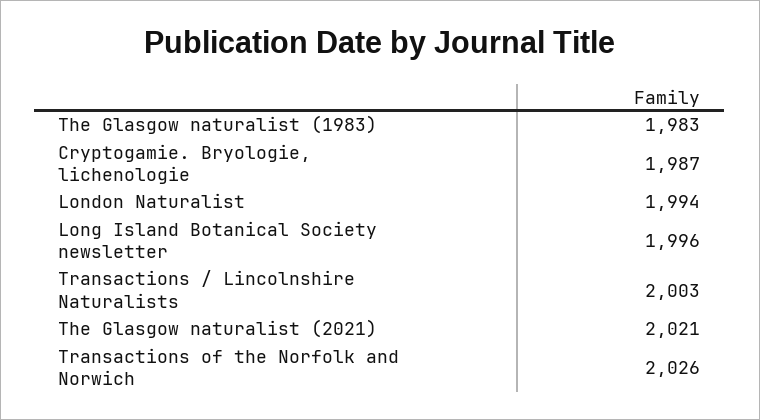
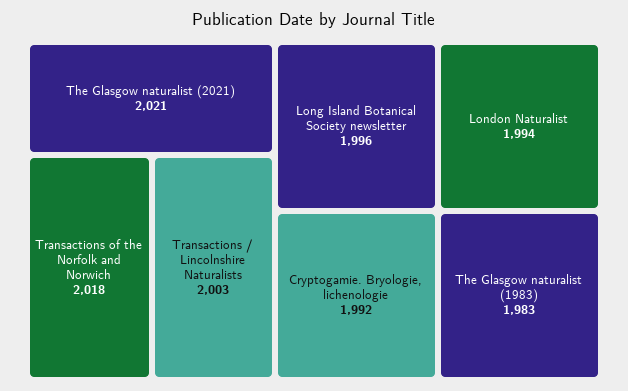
  {
    "The Glasgow naturalist (1983)": 1983,
-   "Cryptogamie. Bryologie, lichenologie": 1987,
+   "Cryptogamie. Bryologie, lichenologie": 1992,
    "London Naturalist": 1994,
    "Long Island Botanical Society newsletter": 1996,
    "Transactions / Lincolnshire Naturalists": 2003,
    "The Glasgow naturalist (2021)": 2021,
-   "Transactions of the Norfolk and Norwich": 2026
+   "Transactions of the Norfolk and Norwich": 2018
  }

